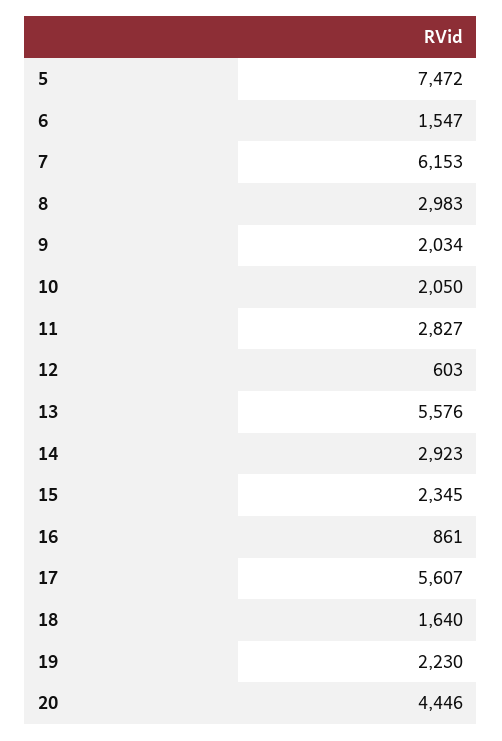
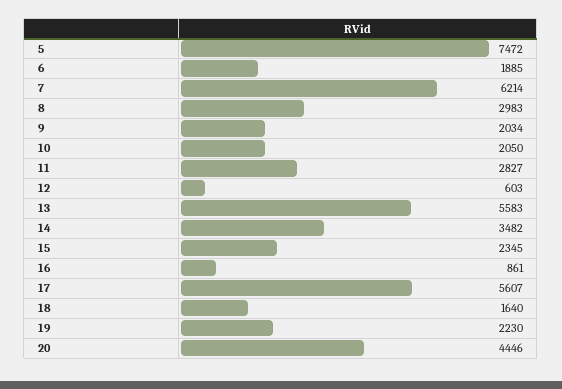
  {
    "5": 7472,
-   "6": 1547,
+   "6": 1885,
-   "7": 6153,
+   "7": 6214,
    "8": 2983,
    "9": 2034,
    "10": 2050,
    "11": 2827,
    "12": 603,
-   "13": 5576,
+   "13": 5583,
-   "14": 2923,
+   "14": 3482,
    "15": 2345,
    "16": 861,
    "17": 5607,
    "18": 1640,
    "19": 2230,
    "20": 4446
  }

